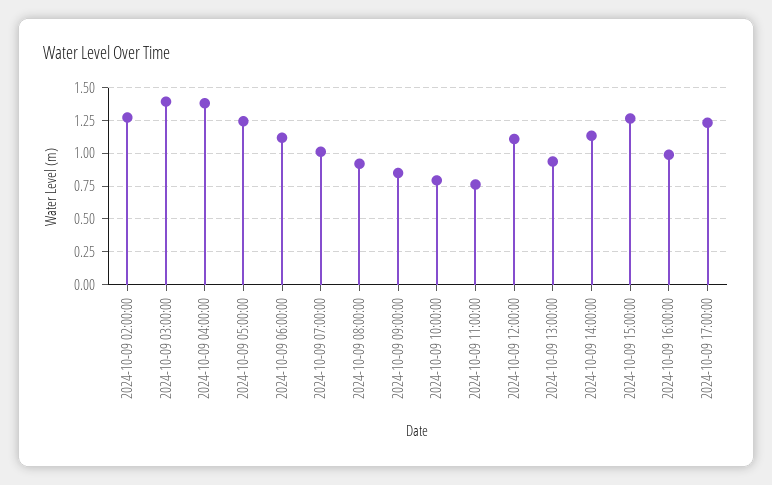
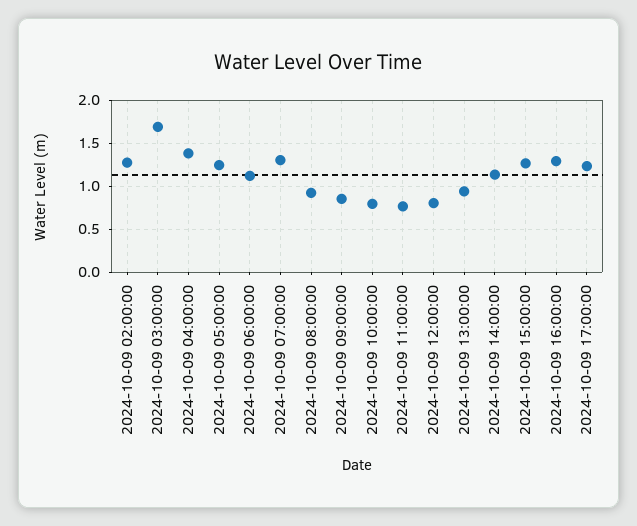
  {
    "2024-10-09 02:00:00": 1.25,
-   "2024-10-09 03:00:00": 1.4,
+   "2024-10-09 03:00:00": 1.7,
    "2024-10-09 04:00:00": 1.4,
    "2024-10-09 05:00:00": 1.25,
    "2024-10-09 06:00:00": 1.1,
-   "2024-10-09 07:00:00": 1,
+   "2024-10-09 07:00:00": 1.3,
    "2024-10-09 08:00:00": 0.9,
    "2024-10-09 09:00:00": 0.85,
    "2024-10-09 10:00:00": 0.8,
    "2024-10-09 11:00:00": 0.75,
-   "2024-10-09 12:00:00": 1.1,
+   "2024-10-09 12:00:00": 0.8,
    "2024-10-09 13:00:00": 0.95,
    "2024-10-09 14:00:00": 1.15,
    "2024-10-09 15:00:00": 1.25,
-   "2024-10-09 16:00:00": 1,
+   "2024-10-09 16:00:00": 1.3,
    "2024-10-09 17:00:00": 1.25
  }

